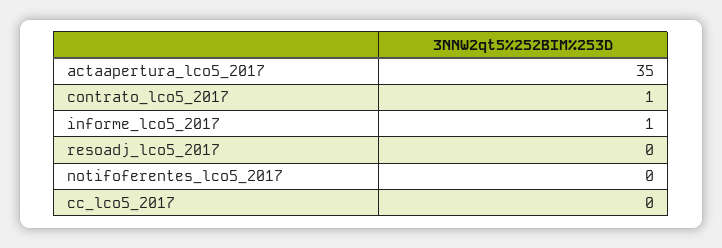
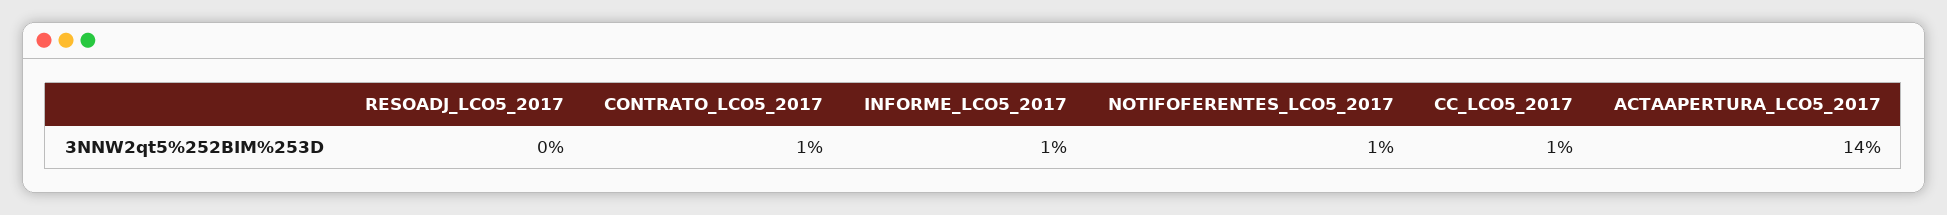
  {
-   "actaapertura_lco5_2017": 35,
+   "actaapertura_lco5_2017": 14,
    "contrato_lco5_2017": 1,
    "informe_lco5_2017": 1,
    "resoadj_lco5_2017": 0,
-   "notifoferentes_lco5_2017": 0,
+   "notifoferentes_lco5_2017": 1,
-   "cc_lco5_2017": 0
+   "cc_lco5_2017": 1
  }

